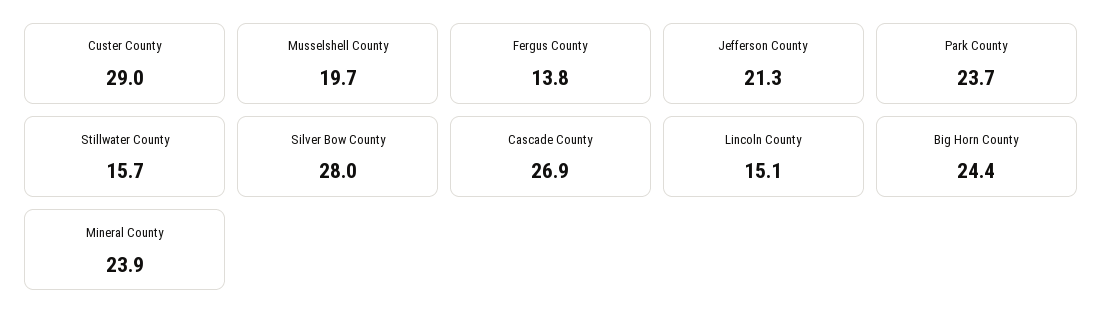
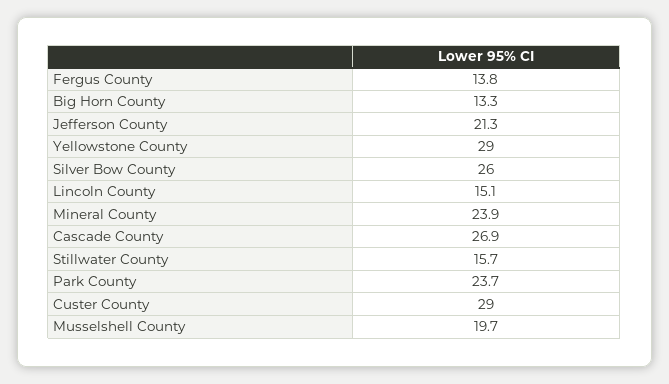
  {
    "Custer County": 29,
    "Musselshell County": 19.7,
    "Fergus County": 13.8,
    "Jefferson County": 21.3,
    "Park County": 23.7,
    "Stillwater County": 15.7,
-   "Silver Bow County": 28,
+   "Silver Bow County": 26,
    "Cascade County": 26.9,
    "Lincoln County": 15.1,
-   "Big Horn County": 24.4,
+   "Big Horn County": 13.3,
-   "Mineral County": 23.9
+   "Mineral County": 23.9,
+   "Yellowstone County": 29
  }

